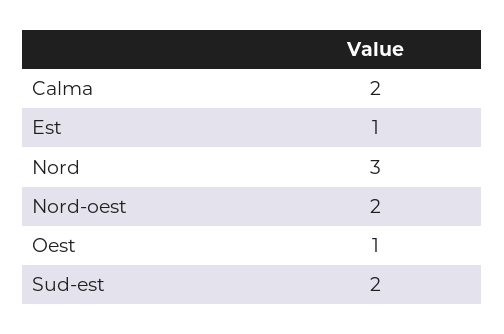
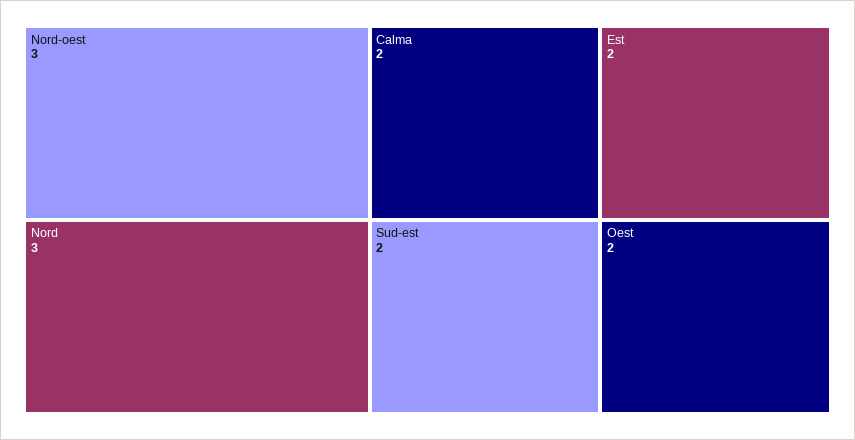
  {
    "Calma": 2,
-   "Est": 1,
+   "Est": 2,
    "Nord": 3,
-   "Nord-oest": 2,
+   "Nord-oest": 3,
-   "Oest": 1,
+   "Oest": 2,
    "Sud-est": 2
  }

